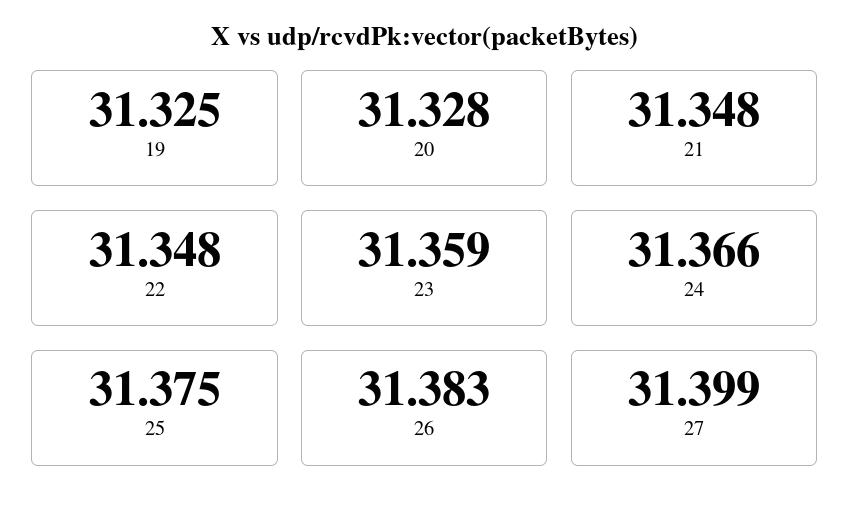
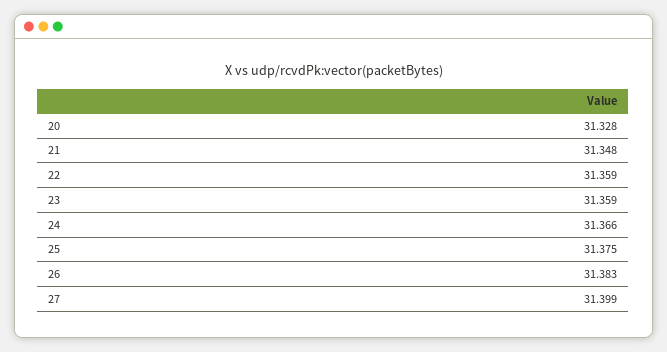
  {
-   "19": 31.325,
    "20": 31.328,
    "21": 31.348,
-   "22": 31.348,
+   "22": 31.359,
    "23": 31.359,
    "24": 31.366,
    "25": 31.375,
    "26": 31.383,
    "27": 31.399
  }

